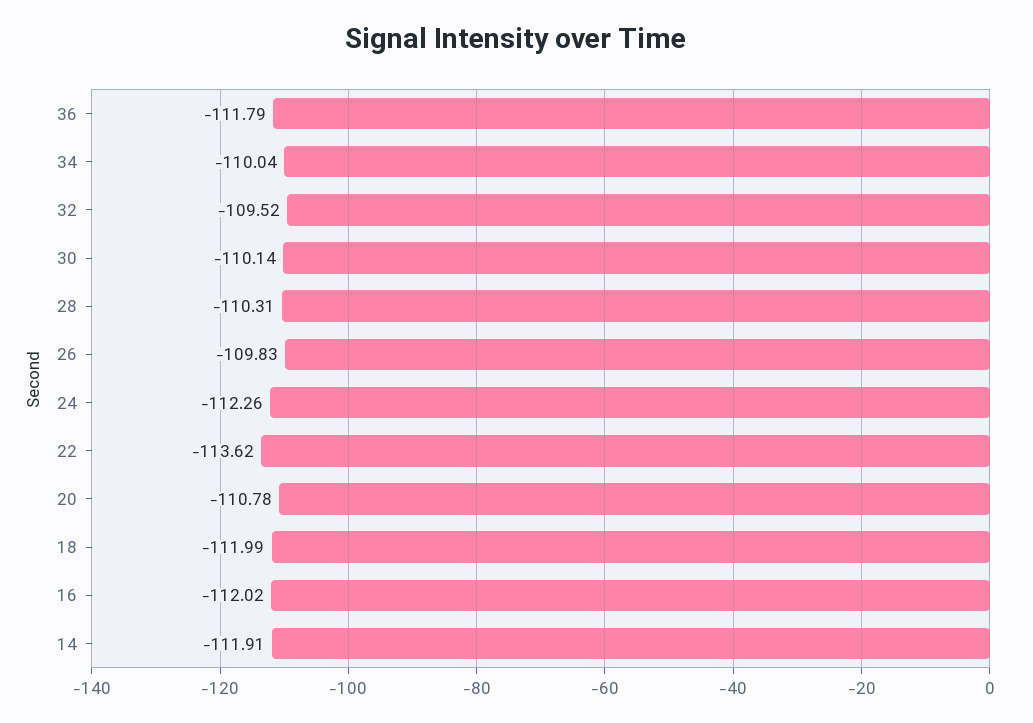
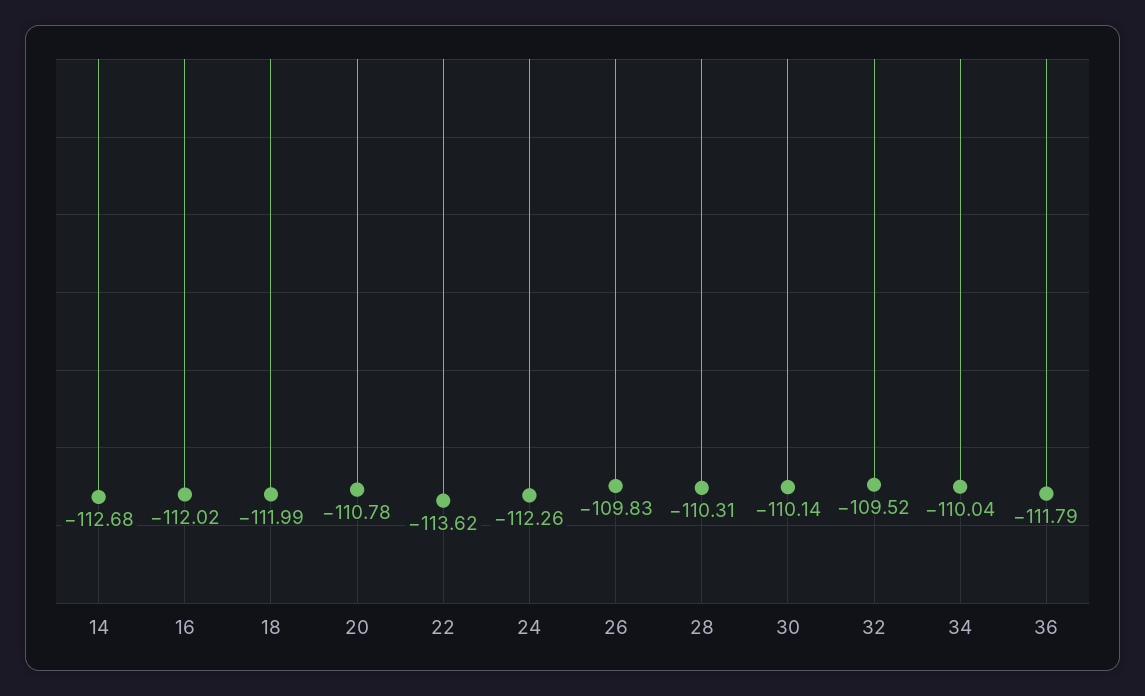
  {
    "36": -111.79,
    "34": -110.04,
    "32": -109.52,
    "30": -110.14,
    "28": -110.31,
    "26": -109.83,
    "24": -112.26,
    "22": -113.62,
    "20": -110.78,
    "18": -111.99,
    "16": -112.02,
-   "14": -111.91
+   "14": -112.68
  }

